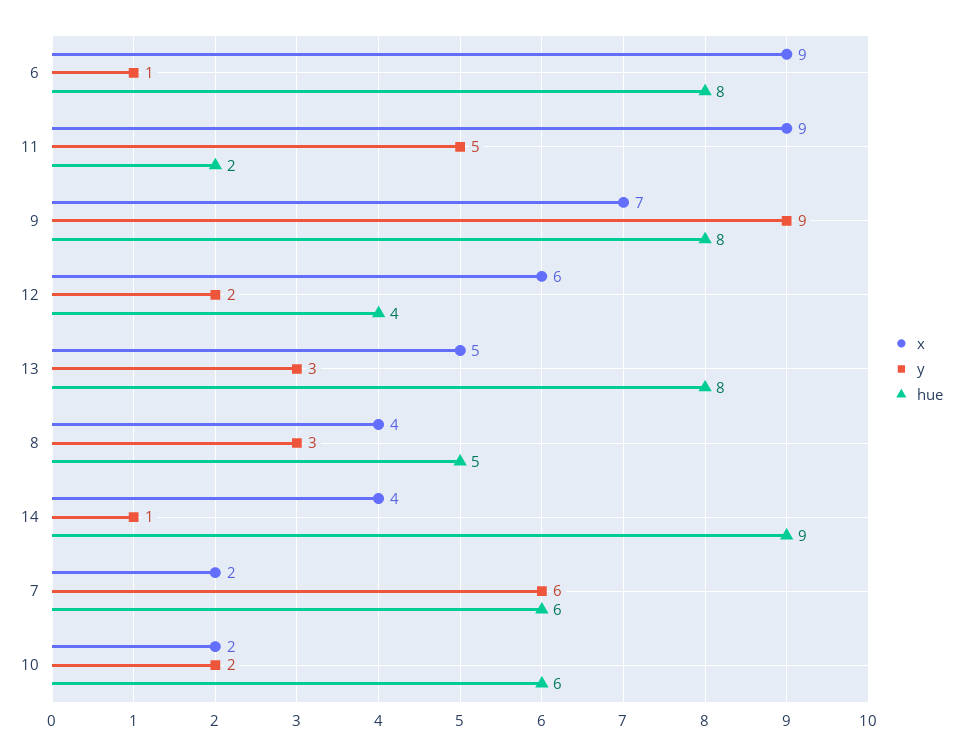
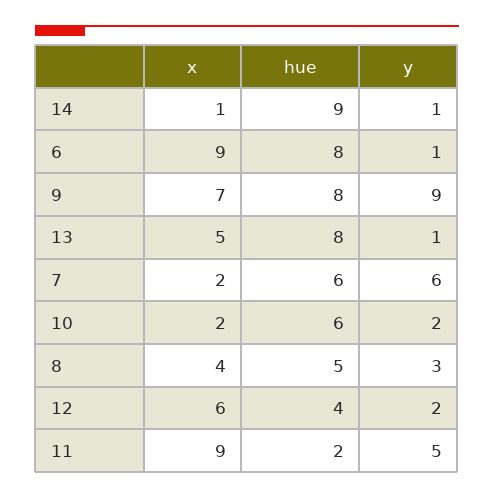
  {
    "x": {
      "6": 9,
      "11": 9,
      "9": 7,
      "12": 6,
      "13": 5,
      "8": 4,
-     "14": 4,
+     "14": 1,
      "7": 2,
      "10": 2
    },
    "y": {
      "6": 1,
      "11": 5,
      "9": 9,
      "12": 2,
-     "13": 3,
+     "13": 1,
      "8": 3,
      "14": 1,
      "7": 6,
      "10": 2
    },
    "hue": {
      "6": 8,
      "11": 2,
      "9": 8,
      "12": 4,
      "13": 8,
      "8": 5,
      "14": 9,
      "7": 6,
      "10": 6
    }
  }

